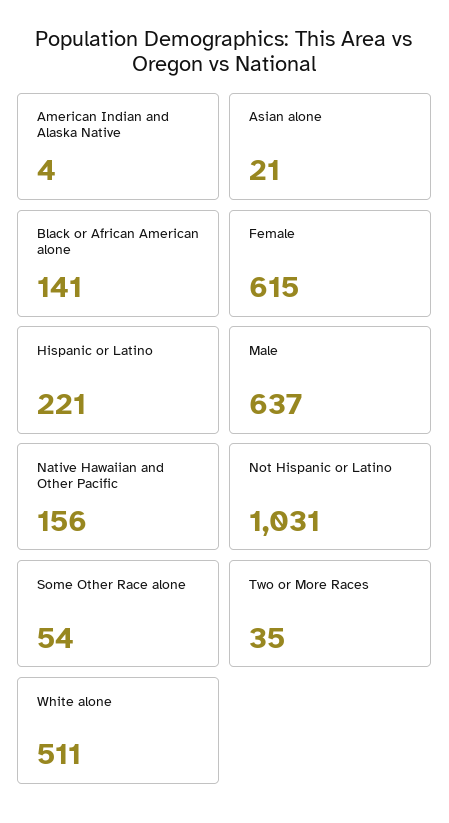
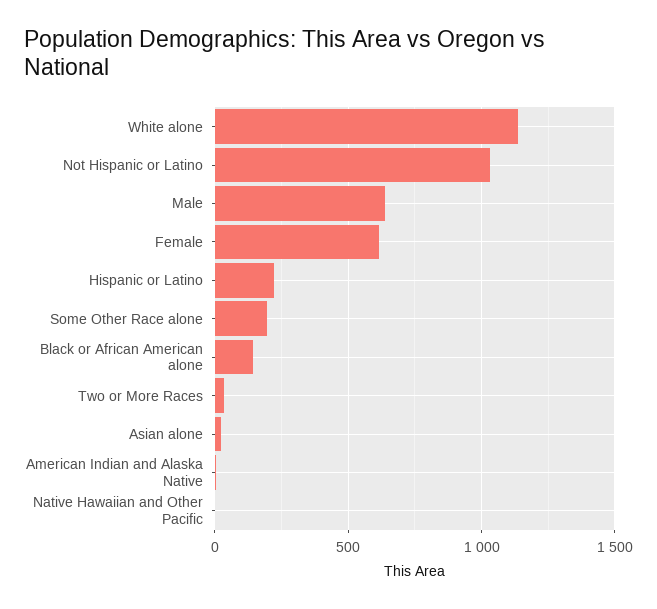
  {
    "American Indian and Alaska Native": 4,
    "Asian alone": 21,
    "Black or African American alone": 141,
    "Female": 615,
    "Hispanic or Latino": 221,
    "Male": 637,
-   "Native Hawaiian and Other Pacific": 156,
+   "Native Hawaiian and Other Pacific": 0,
    "Not Hispanic or Latino": 1031,
-   "Some Other Race alone": 54,
+   "Some Other Race alone": 200,
    "Two or More Races": 35,
-   "White alone": 511
+   "White alone": 1150
  }

